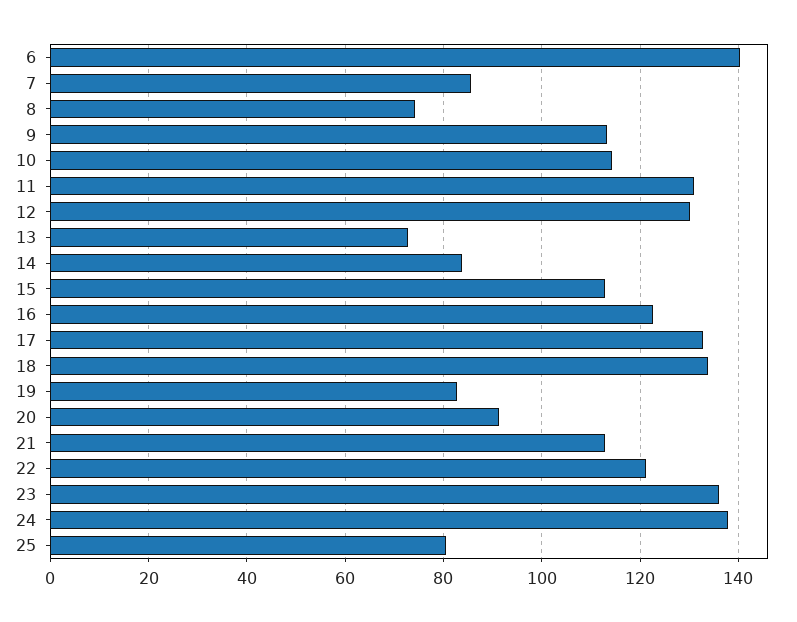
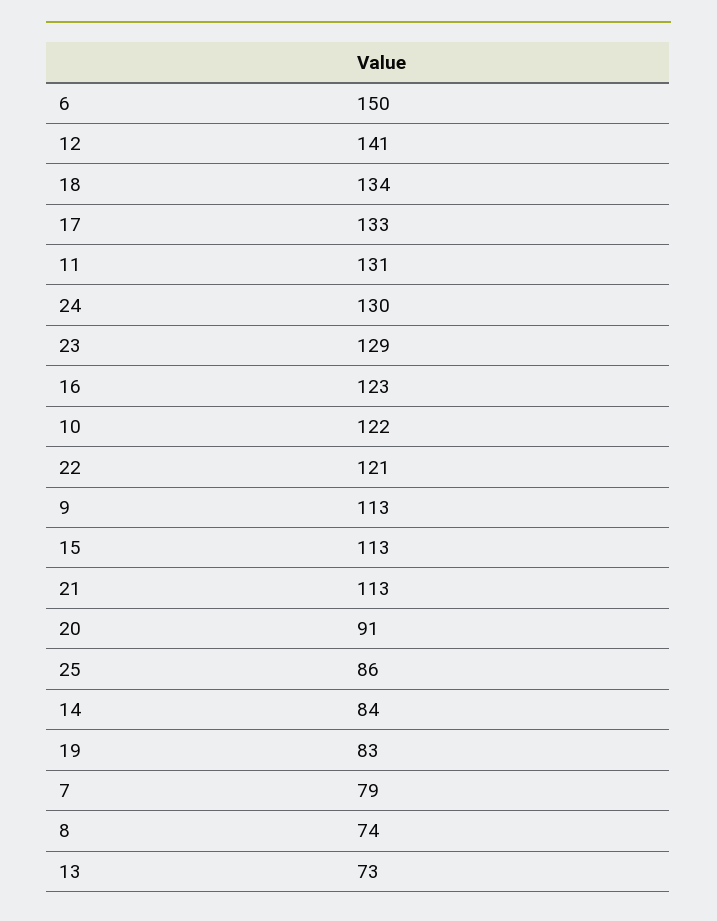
  {
-   "6": 140,
+   "6": 150,
-   "7": 86,
+   "7": 79,
    "8": 74,
    "9": 113,
-   "10": 114,
+   "10": 122,
    "11": 131,
-   "12": 130,
+   "12": 141,
    "13": 73,
    "14": 84,
    "15": 113,
    "16": 123,
    "17": 133,
    "18": 134,
    "19": 83,
    "20": 91,
    "21": 113,
    "22": 121,
-   "23": 136,
+   "23": 129,
-   "24": 138,
+   "24": 130,
-   "25": 80
+   "25": 86
  }

